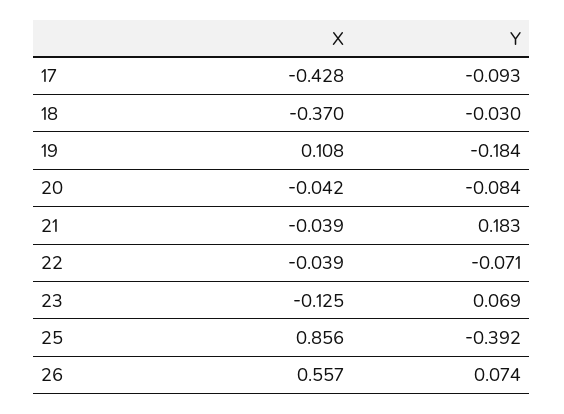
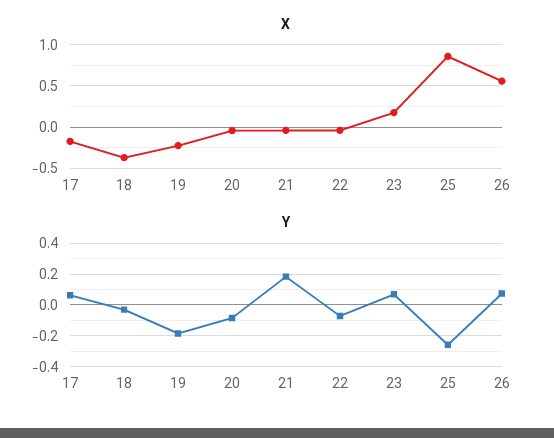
  {
    "X": {
-     "17": -0.428,
+     "17": -0.2,
      "18": -0.37,
-     "19": 0.108,
+     "19": -0.2,
      "20": -0.042,
      "21": -0.039,
      "22": -0.039,
-     "23": -0.125,
+     "23": 0.2,
      "25": 0.856,
      "26": 0.557
    },
    "Y": {
-     "17": -0.093,
+     "17": 0.05,
      "18": -0.03,
      "19": -0.184,
      "20": -0.084,
      "21": 0.183,
      "22": -0.071,
      "23": 0.069,
-     "25": -0.392,
+     "25": -0.25,
      "26": 0.074
    }
  }

